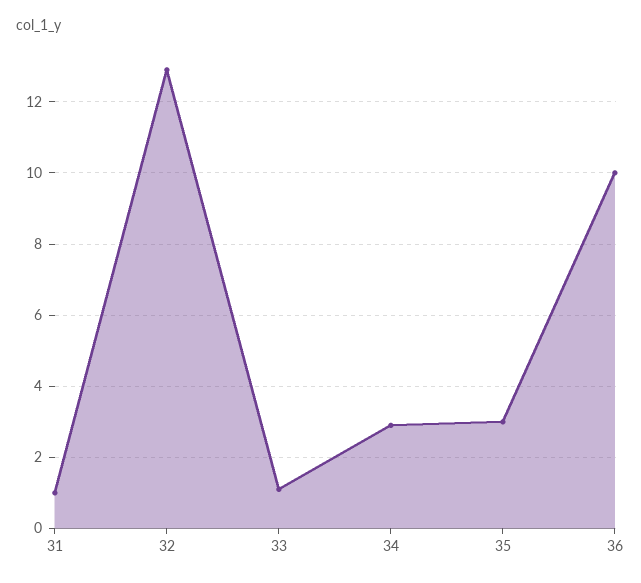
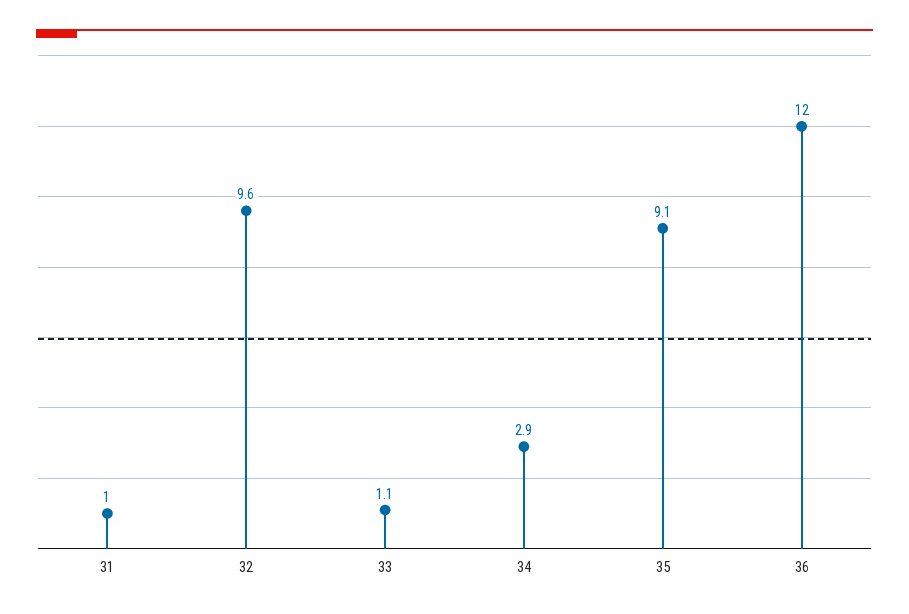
  {
    "31": 1,
-   "32": 13,
+   "32": 9.6,
    "33": 1.1,
    "34": 2.9,
-   "35": 3,
+   "35": 9.1,
-   "36": 10
+   "36": 12
  }

